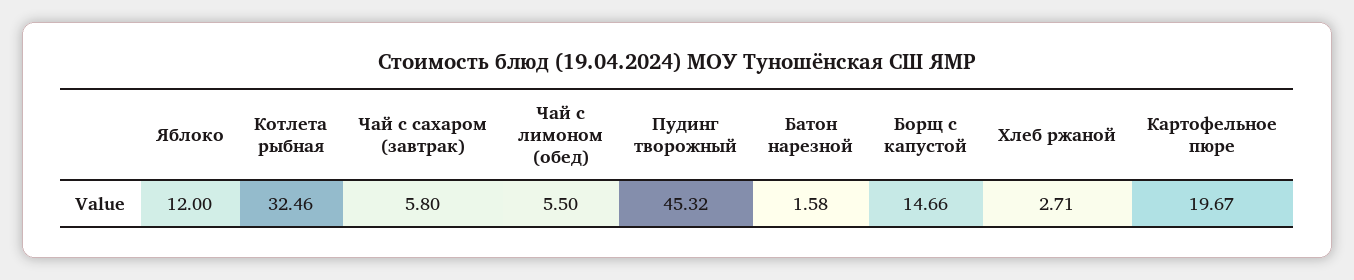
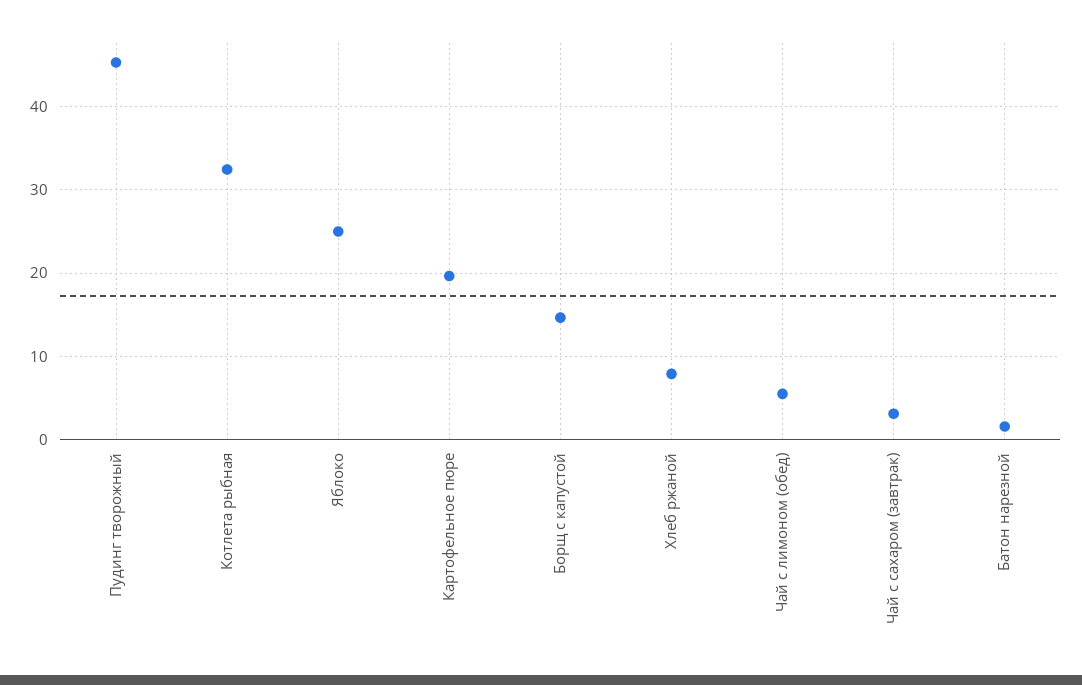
  {
-   "Яблоко": 12,
+   "Яблоко": 25,
    "Котлета рыбная": 32.46,
-   "Чай с сахаром (завтрак)": 5.8,
+   "Чай с сахаром (завтрак)": 3,
    "Чай с лимоном (обед)": 5.5,
    "Пудинг творожный": 45.32,
    "Батон нарезной": 1.58,
    "Борщ с капустой": 14.66,
-   "Хлеб ржаной": 2.71,
+   "Хлеб ржаной": 8,
    "Картофельное пюре": 19.67
  }

